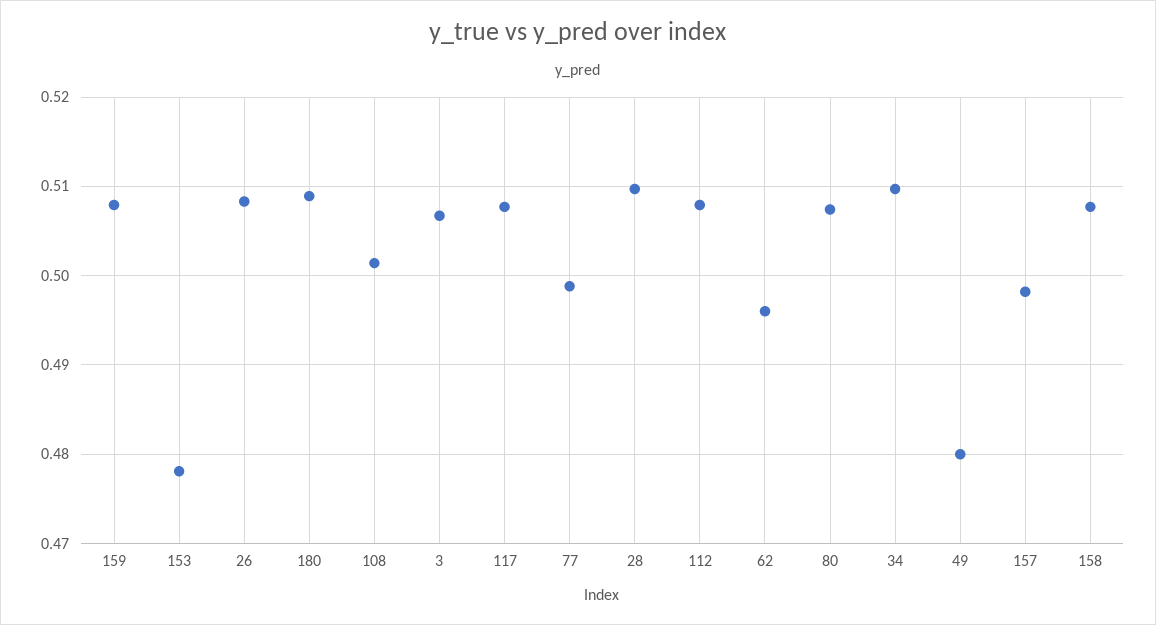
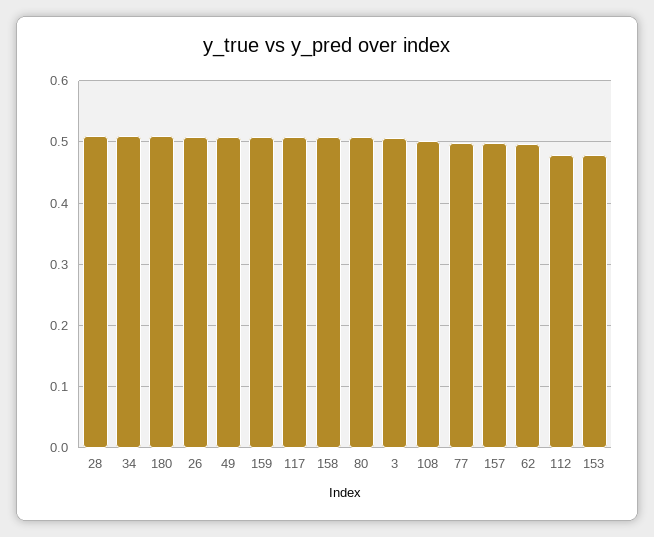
  {
    "159": 0.508,
    "153": 0.478,
    "26": 0.508,
    "180": 0.509,
    "108": 0.501,
    "3": 0.507,
    "117": 0.508,
    "77": 0.499,
    "28": 0.51,
-   "112": 0.508,
+   "112": 0.48,
    "62": 0.496,
    "80": 0.507,
    "34": 0.51,
-   "49": 0.48,
+   "49": 0.51,
    "157": 0.498,
    "158": 0.508
  }

